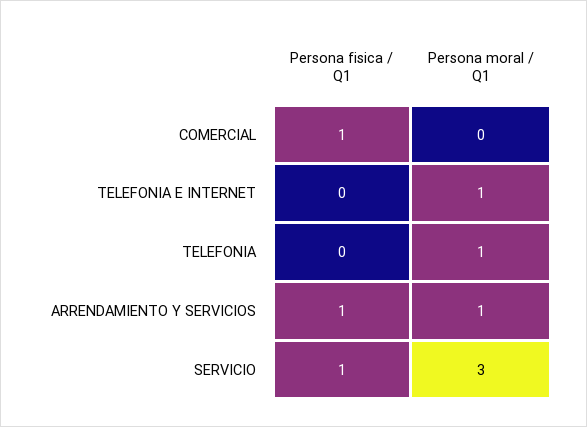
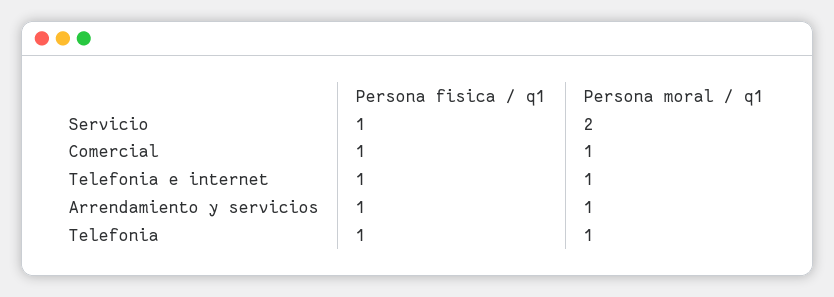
  {
    "Persona fisica / Q1": {
      "COMERCIAL": 1,
-     "TELEFONIA E INTERNET": 0,
+     "TELEFONIA E INTERNET": 1,
-     "TELEFONIA": 0,
+     "TELEFONIA": 1,
      "ARRENDAMIENTO Y SERVICIOS": 1,
      "SERVICIO": 1
    },
    "Persona moral / Q1": {
-     "COMERCIAL": 0,
+     "COMERCIAL": 1,
      "TELEFONIA E INTERNET": 1,
      "TELEFONIA": 1,
      "ARRENDAMIENTO Y SERVICIOS": 1,
-     "SERVICIO": 3
+     "SERVICIO": 2
    }
  }

